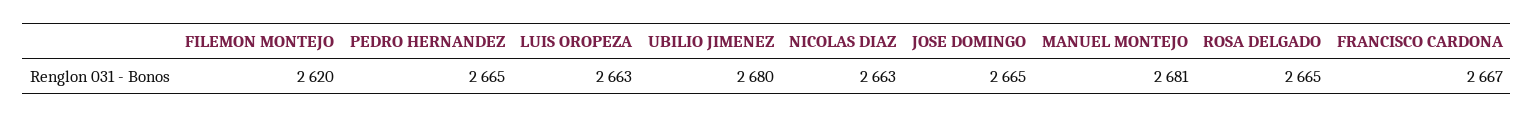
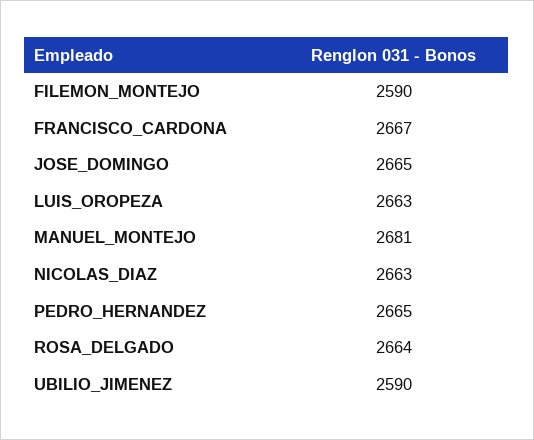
  {
-   "FILEMON MONTEJO": 2620,
+   "FILEMON MONTEJO": 2590,
    "PEDRO HERNANDEZ": 2665,
    "LUIS OROPEZA": 2663,
-   "UBILIO JIMENEZ": 2680,
+   "UBILIO JIMENEZ": 2590,
    "NICOLAS DIAZ": 2663,
    "JOSE DOMINGO": 2665,
    "MANUEL MONTEJO": 2681,
-   "ROSA DELGADO": 2665,
+   "ROSA DELGADO": 2664,
    "FRANCISCO CARDONA": 2667
  }

